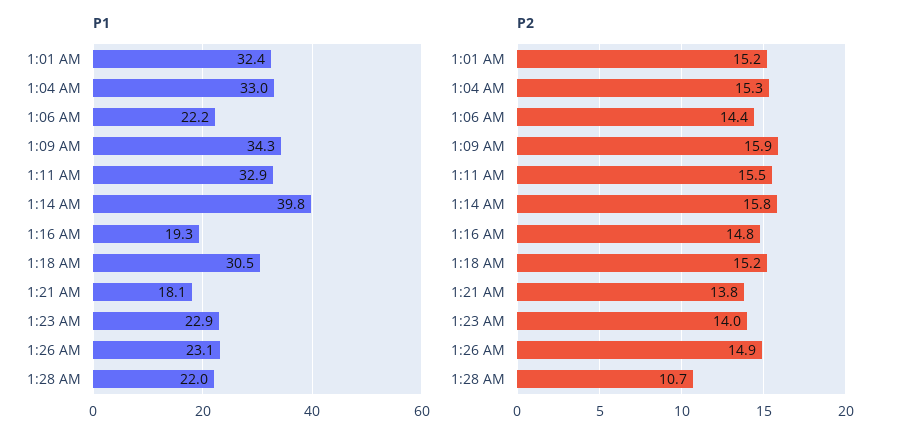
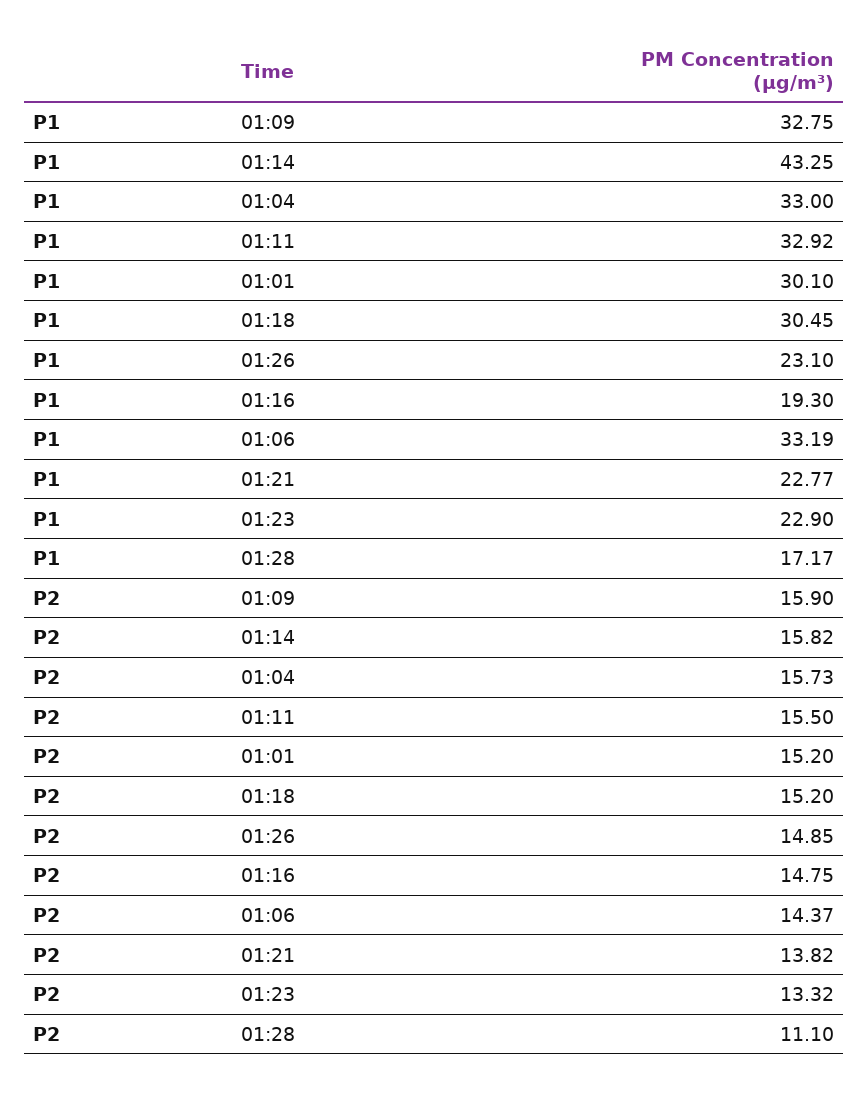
  {
    "P1": {
-     "1:01 AM": 32.4,
+     "1:01 AM": 30.1,
      "1:04 AM": 33,
-     "1:06 AM": 22.2,
+     "1:06 AM": 33.19,
-     "1:09 AM": 34.3,
+     "1:09 AM": 32.75,
      "1:11 AM": 32.92,
-     "1:14 AM": 39.8,
+     "1:14 AM": 43.25,
      "1:16 AM": 19.3,
      "1:18 AM": 30.45,
-     "1:21 AM": 18.1,
+     "1:21 AM": 22.77,
      "1:23 AM": 22.9,
      "1:26 AM": 23.1,
-     "1:28 AM": 22
+     "1:28 AM": 17.17
    },
    "P2": {
      "1:01 AM": 15.2,
-     "1:04 AM": 15.3,
+     "1:04 AM": 15.73,
      "1:06 AM": 14.37,
      "1:09 AM": 15.9,
      "1:11 AM": 15.5,
      "1:14 AM": 15.82,
      "1:16 AM": 14.75,
      "1:18 AM": 15.2,
      "1:21 AM": 13.82,
-     "1:23 AM": 14,
+     "1:23 AM": 13.32,
      "1:26 AM": 14.85,
-     "1:28 AM": 10.7
+     "1:28 AM": 11.1
    }
  }

